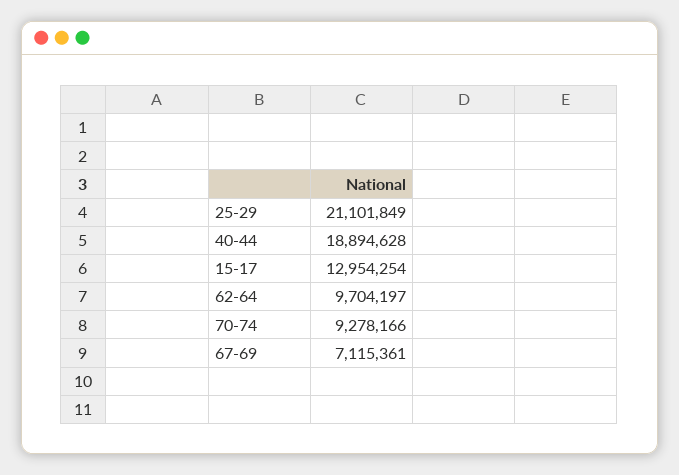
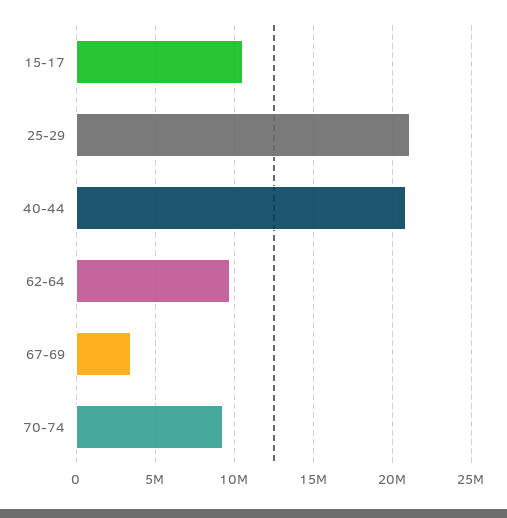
  {
    "25-29": 21101849,
-   "40-44": 18894628,
+   "40-44": 21000000,
-   "15-17": 12954254,
+   "15-17": 10500000,
    "62-64": 9704197,
    "70-74": 9278166,
-   "67-69": 7115361
+   "67-69": 3500000
  }

